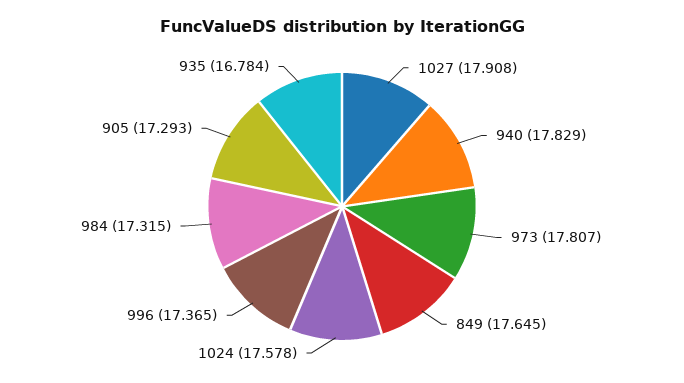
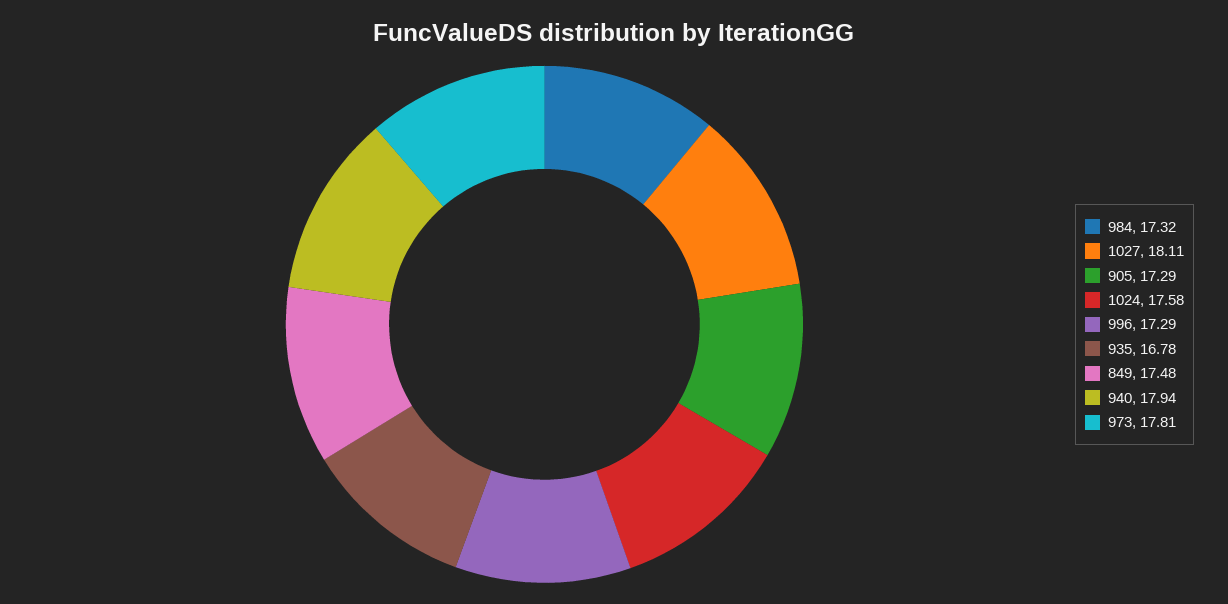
  {
-   "1027": 17.908,
+   "1027": 18.11,
-   "940": 17.829,
+   "940": 17.94,
    "973": 17.807,
-   "849": 17.645,
+   "849": 17.48,
    "1024": 17.578,
-   "996": 17.365,
+   "996": 17.29,
    "984": 17.315,
    "905": 17.293,
    "935": 16.784
  }

